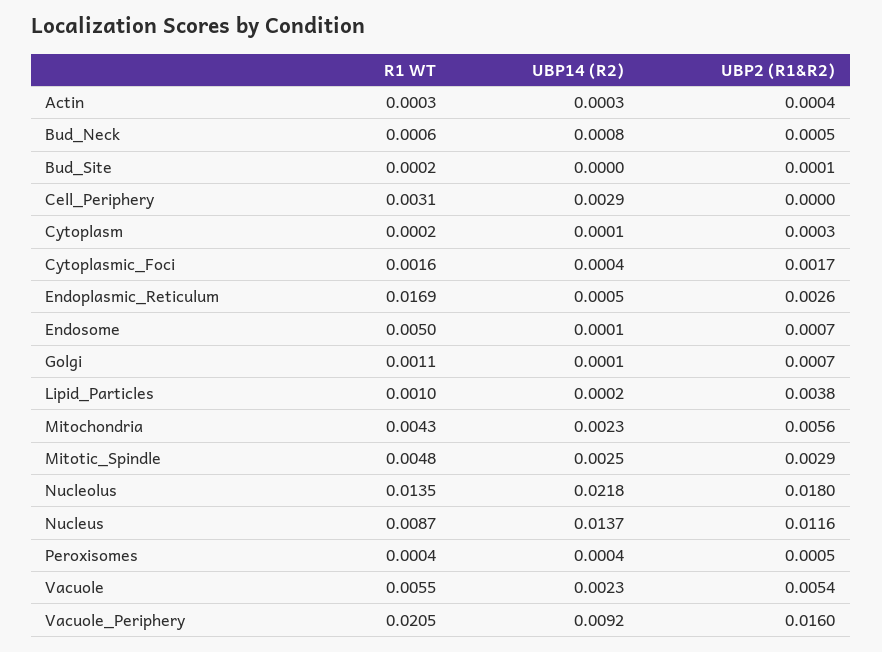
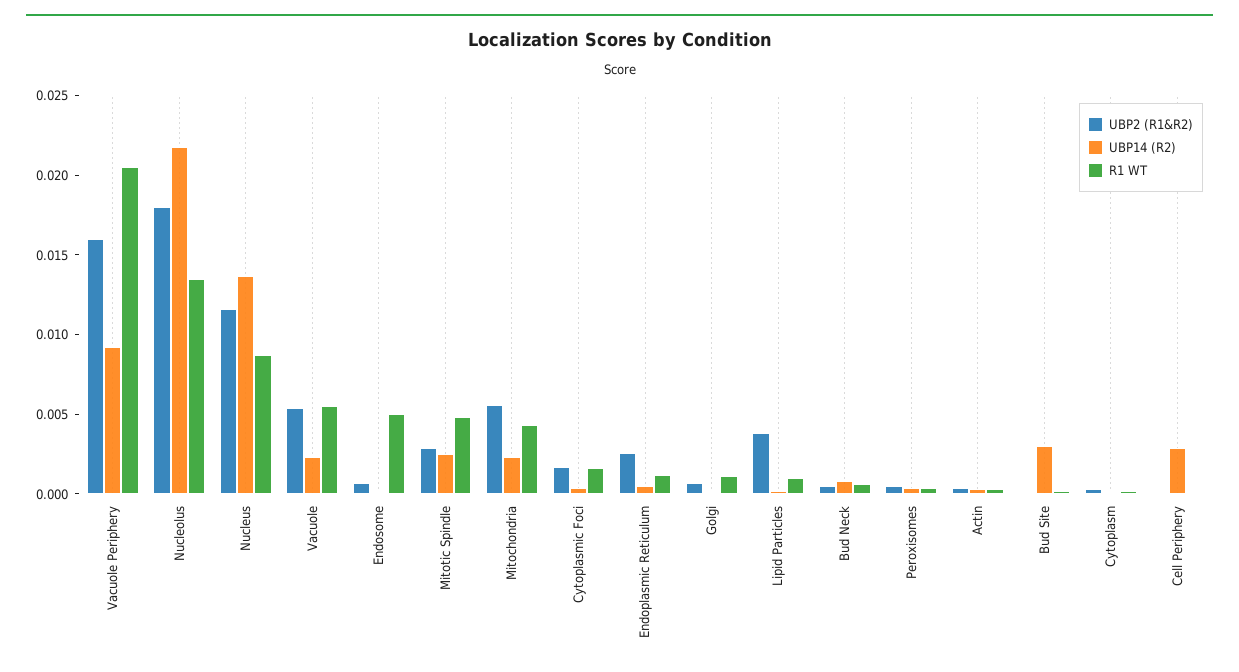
  {
    "R1 WT": {
      "Actin": 0.0003,
      "Bud_Neck": 0.0006,
      "Bud_Site": 0.0002,
-     "Cell_Periphery": 0.0031,
+     "Cell_Periphery": 0,
      "Cytoplasm": 0.0002,
      "Cytoplasmic_Foci": 0.0016,
-     "Endoplasmic_Reticulum": 0.0169,
+     "Endoplasmic_Reticulum": 0.001,
      "Endosome": 0.005,
      "Golgi": 0.0011,
      "Lipid_Particles": 0.001,
      "Mitochondria": 0.0043,
      "Mitotic_Spindle": 0.0048,
      "Nucleolus": 0.0135,
      "Nucleus": 0.0087,
      "Peroxisomes": 0.0004,
      "Vacuole": 0.0055,
      "Vacuole_Periphery": 0.0205
    },
    "UBP14 (R2)": {
      "Actin": 0.0003,
      "Bud_Neck": 0.0008,
-     "Bud_Site": 0,
+     "Bud_Site": 0.003,
      "Cell_Periphery": 0.0029,
      "Cytoplasm": 0.0001,
      "Cytoplasmic_Foci": 0.0004,
      "Endoplasmic_Reticulum": 0.0005,
      "Endosome": 0.0001,
      "Golgi": 0.0001,
      "Lipid_Particles": 0.0002,
      "Mitochondria": 0.0023,
      "Mitotic_Spindle": 0.0025,
      "Nucleolus": 0.0218,
      "Nucleus": 0.0137,
      "Peroxisomes": 0.0004,
      "Vacuole": 0.0023,
      "Vacuole_Periphery": 0.0092
    },
    "UBP2 (R1&R2)": {
      "Actin": 0.0004,
      "Bud_Neck": 0.0005,
      "Bud_Site": 0.0001,
      "Cell_Periphery": 0,
      "Cytoplasm": 0.0003,
      "Cytoplasmic_Foci": 0.0017,
      "Endoplasmic_Reticulum": 0.0026,
      "Endosome": 0.0007,
      "Golgi": 0.0007,
      "Lipid_Particles": 0.0038,
      "Mitochondria": 0.0056,
      "Mitotic_Spindle": 0.0029,
      "Nucleolus": 0.018,
      "Nucleus": 0.0116,
      "Peroxisomes": 0.0005,
      "Vacuole": 0.0054,
      "Vacuole_Periphery": 0.016
    }
  }

